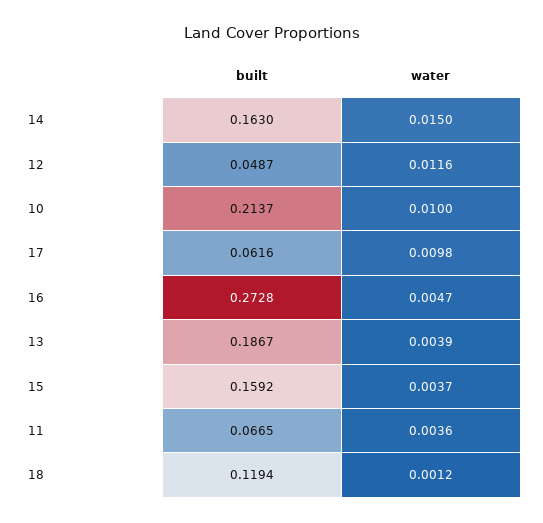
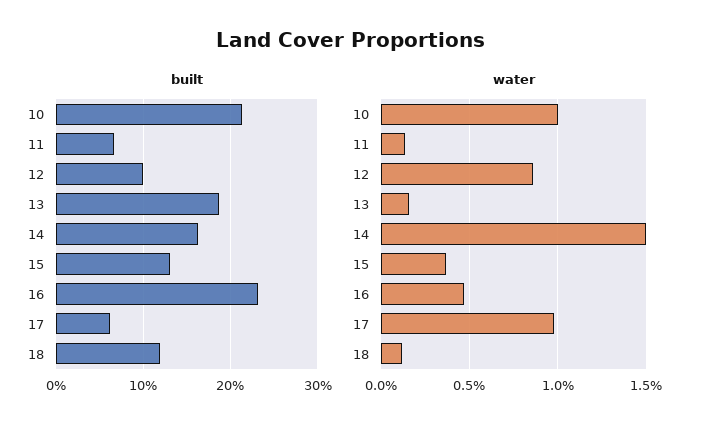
  {
    "built": {
      "14": 0.163,
-     "12": 0.0487,
+     "12": 0.1,
      "10": 0.2137,
      "17": 0.0616,
-     "16": 0.2728,
+     "16": 0.23,
      "13": 0.1867,
-     "15": 0.1592,
+     "15": 0.13,
      "11": 0.0665,
      "18": 0.1194
    },
    "water": {
      "14": 0.015,
-     "12": 0.0116,
+     "12": 0.0085,
      "10": 0.01,
      "17": 0.0098,
      "16": 0.0047,
-     "13": 0.0039,
+     "13": 0.0015,
      "15": 0.0037,
-     "11": 0.0036,
+     "11": 0.0015,
      "18": 0.0012
    }
  }

